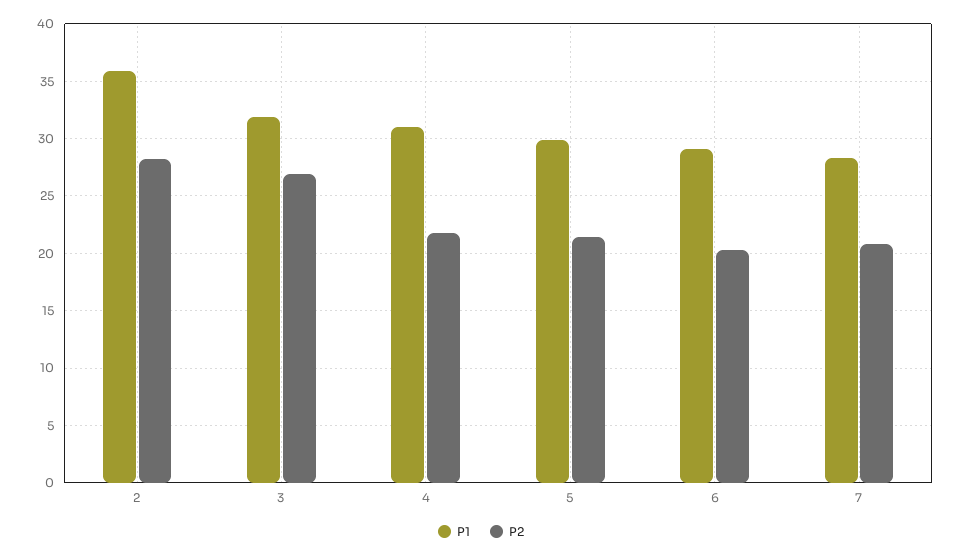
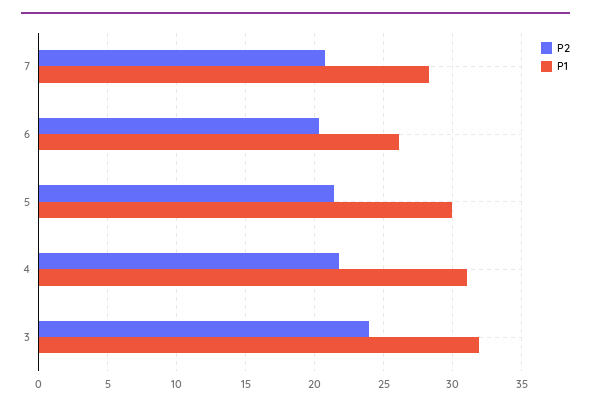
  {
    "P1": {
-     "2": 36,
      "3": 32,
      "4": 31,
      "5": 30,
-     "6": 29,
+     "6": 26,
      "7": 28.5
    },
    "P2": {
-     "2": 28,
-     "3": 27,
+     "3": 24,
      "4": 21.5,
      "5": 21.5,
      "6": 20.5,
      "7": 21
    }
  }

